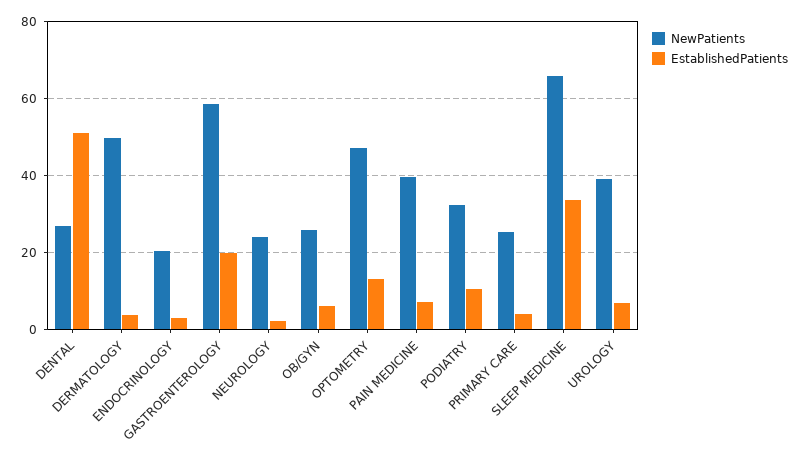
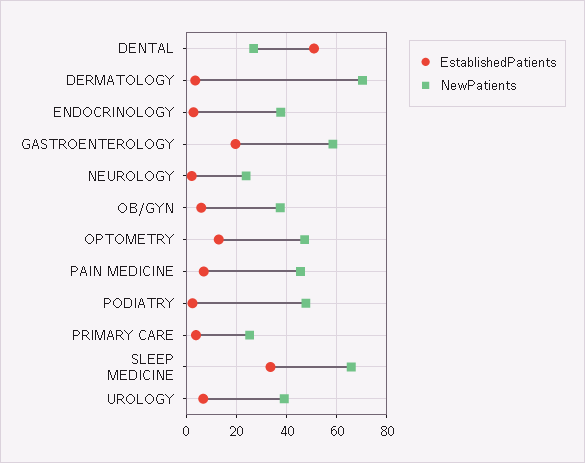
  {
    "NewPatients": {
      "DENTAL": 26,
-     "DERMATOLOGY": 50,
+     "DERMATOLOGY": 70,
-     "ENDOCRINOLOGY": 20,
+     "ENDOCRINOLOGY": 37.5,
      "GASTROENTEROLOGY": 58,
      "NEUROLOGY": 24,
-     "OB/GYN": 26,
+     "OB/GYN": 37.5,
      "OPTOMETRY": 48,
-     "PAIN MEDICINE": 40,
+     "PAIN MEDICINE": 45,
-     "PODIATRY": 32,
+     "PODIATRY": 47.5,
      "PRIMARY CARE": 26,
      "SLEEP MEDICINE": 66,
      "UROLOGY": 40
    },
    "EstablishedPatients": {
      "DENTAL": 52,
      "DERMATOLOGY": 4,
      "ENDOCRINOLOGY": 2,
      "GASTROENTEROLOGY": 20,
      "NEUROLOGY": 2,
      "OB/GYN": 6,
      "OPTOMETRY": 14,
      "PAIN MEDICINE": 8,
-     "PODIATRY": 10,
+     "PODIATRY": 2.5,
      "PRIMARY CARE": 4,
      "SLEEP MEDICINE": 34,
      "UROLOGY": 6
    }
  }

